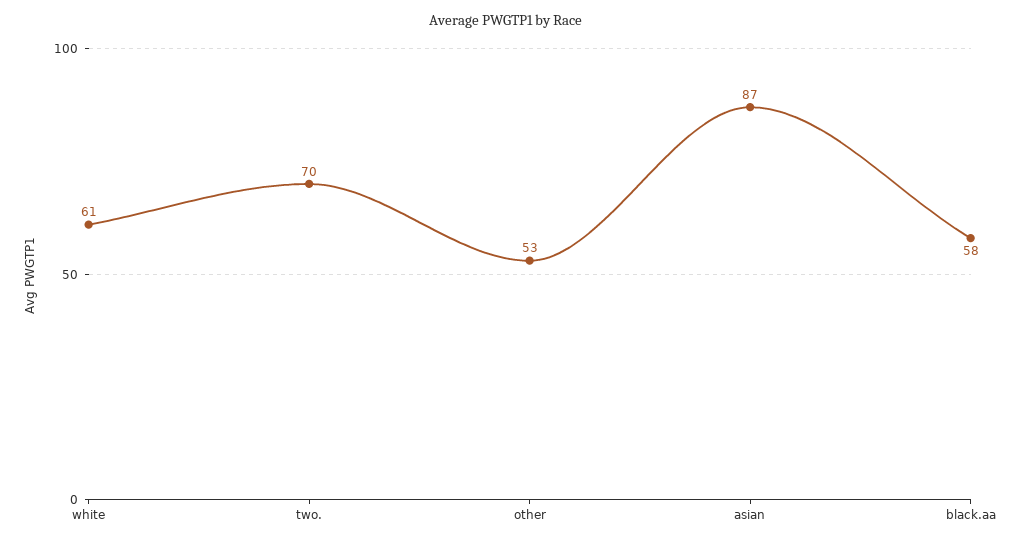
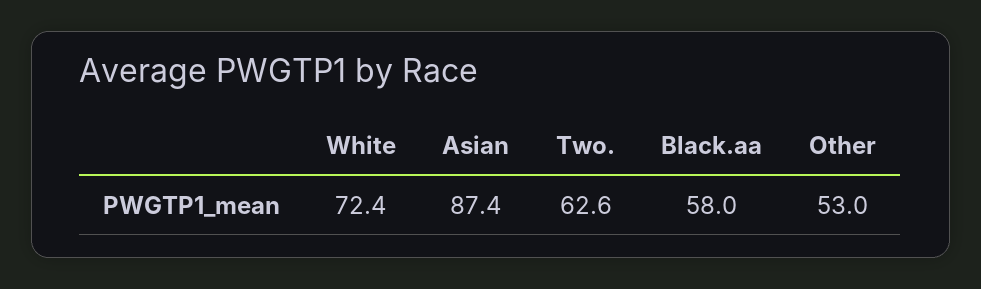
  {
-   "white": 61,
+   "white": 72.4,
-   "two.": 70,
+   "two.": 62.6,
    "other": 53,
    "asian": 87.4,
    "black.aa": 58
  }

